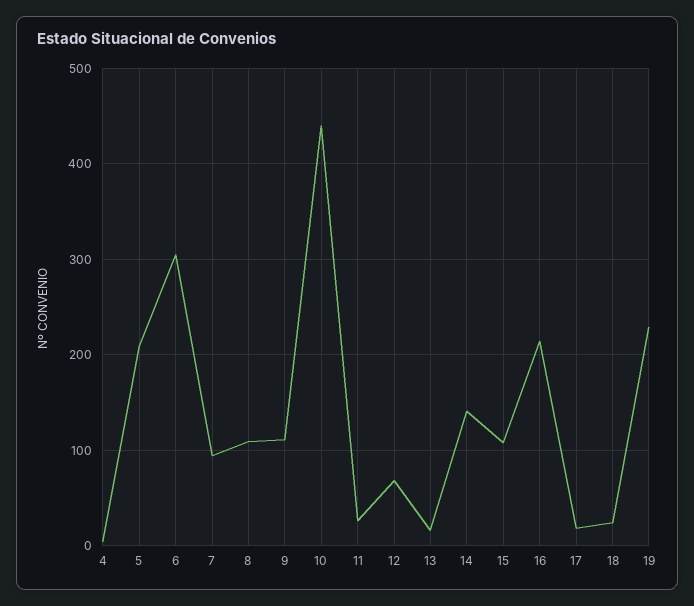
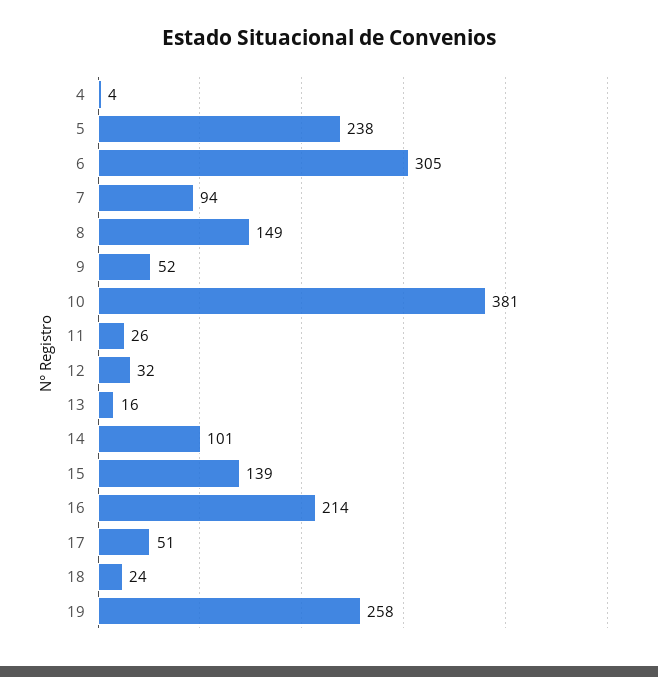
  {
    "4": 4,
-   "5": 210,
+   "5": 238,
    "6": 305,
    "7": 94,
-   "8": 110,
+   "8": 149,
-   "9": 110,
+   "9": 52,
-   "10": 440,
+   "10": 381,
    "11": 26,
-   "12": 70,
+   "12": 32,
    "13": 16,
-   "14": 140,
+   "14": 101,
-   "15": 110,
+   "15": 139,
    "16": 214,
-   "17": 20,
+   "17": 51,
    "18": 24,
-   "19": 230
+   "19": 258
  }

